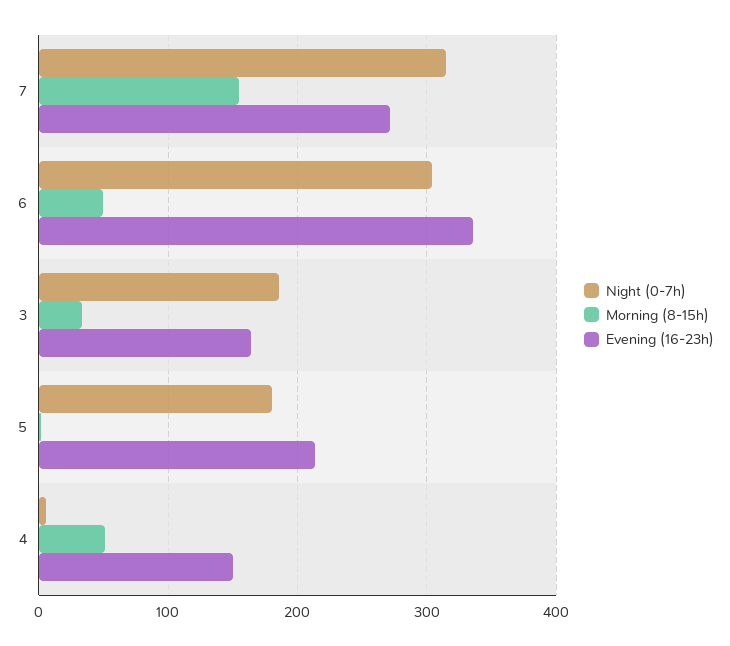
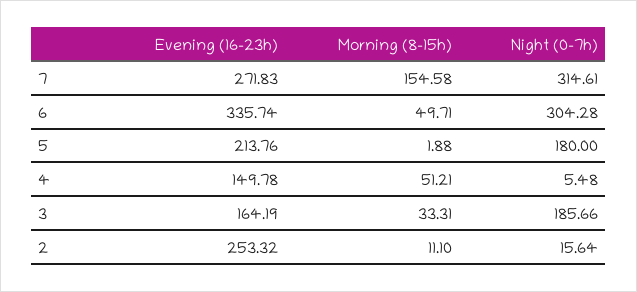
  {
    "Night (0-7h)": {
      "7": 314.61,
      "6": 304.28,
      "3": 185.66,
      "5": 180,
-     "4": 5.48
+     "4": 5.48,
+     "2": 15.64
    },
    "Morning (8-15h)": {
      "7": 154.58,
      "6": 49.71,
      "3": 33.31,
      "5": 1.88,
-     "4": 51.21
+     "4": 51.21,
+     "2": 11.1
    },
    "Evening (16-23h)": {
      "7": 271.83,
      "6": 335.74,
      "3": 164.19,
      "5": 213.76,
-     "4": 149.78
+     "4": 149.78,
+     "2": 253.32
    }
  }

